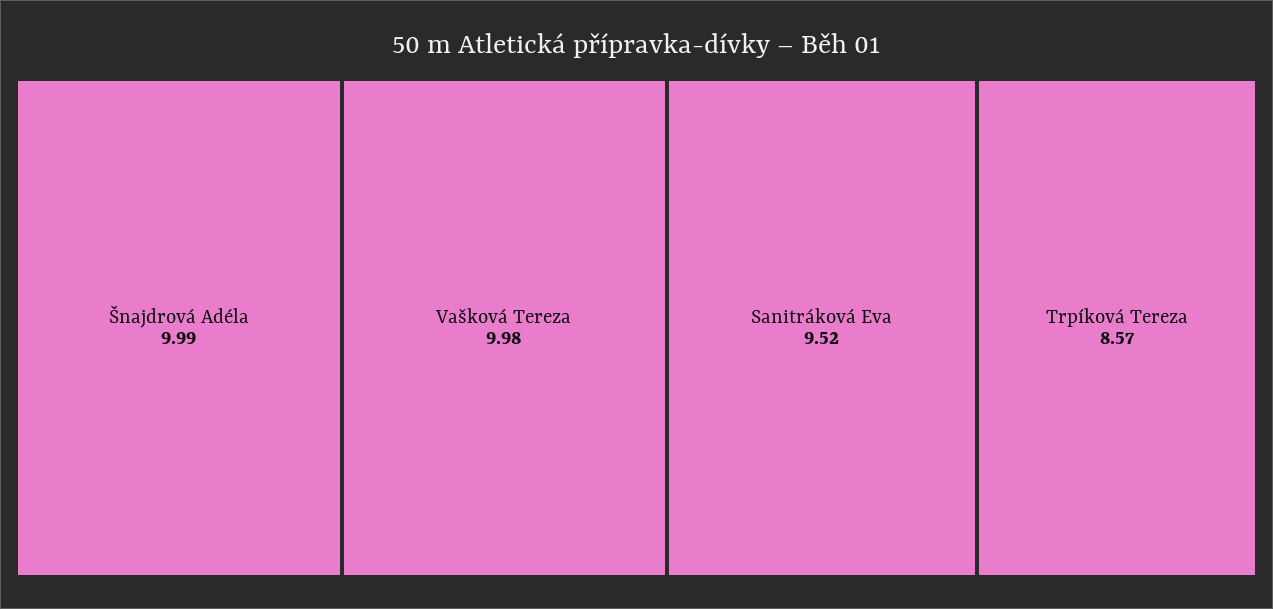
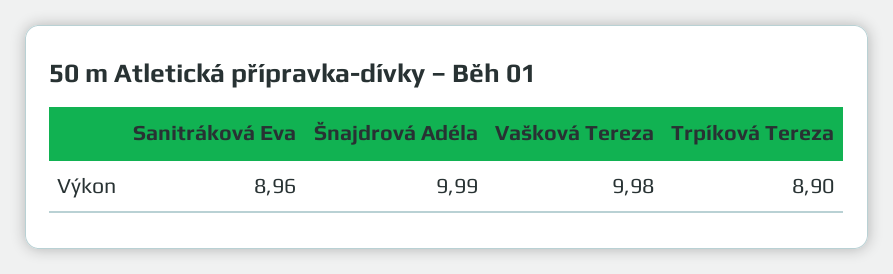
  {
    "Šnajdrová Adéla": 9.99,
    "Vašková Tereza": 9.98,
-   "Sanitráková Eva": 9.52,
+   "Sanitráková Eva": 8.96,
-   "Trpíková Tereza": 8.57
+   "Trpíková Tereza": 8.9
  }

